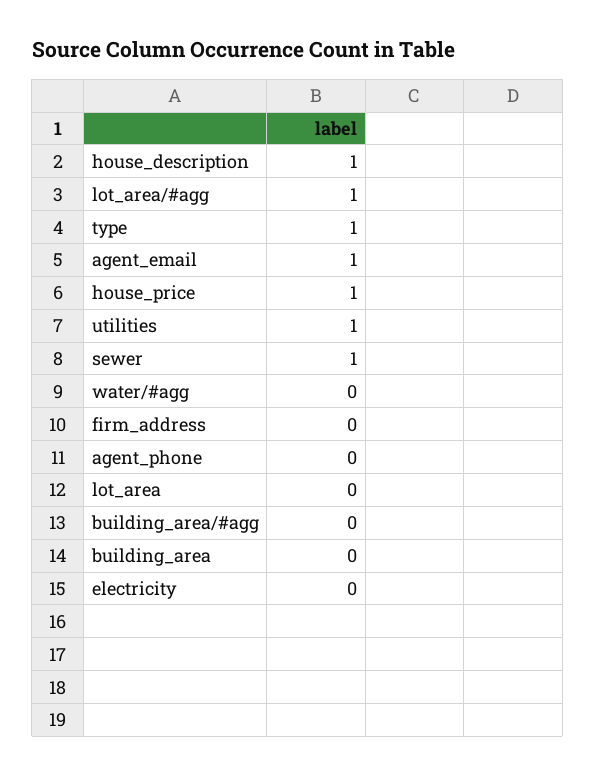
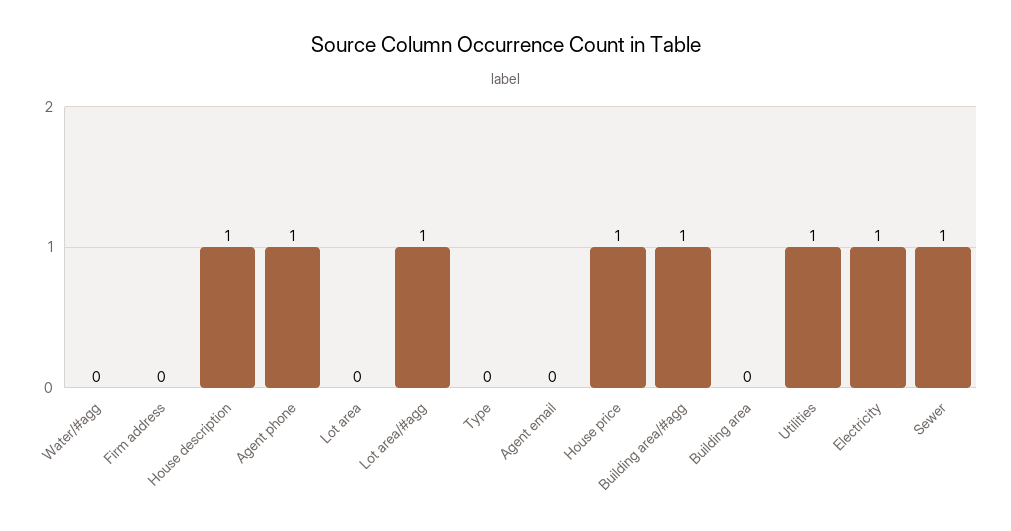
  {
    "house_description": 1,
    "lot_area/#agg": 1,
-   "type": 1,
+   "type": 0,
-   "agent_email": 1,
+   "agent_email": 0,
    "house_price": 1,
    "utilities": 1,
    "sewer": 1,
    "water/#agg": 0,
    "firm_address": 0,
-   "agent_phone": 0,
+   "agent_phone": 1,
    "lot_area": 0,
-   "building_area/#agg": 0,
+   "building_area/#agg": 1,
    "building_area": 0,
-   "electricity": 0
+   "electricity": 1
  }

